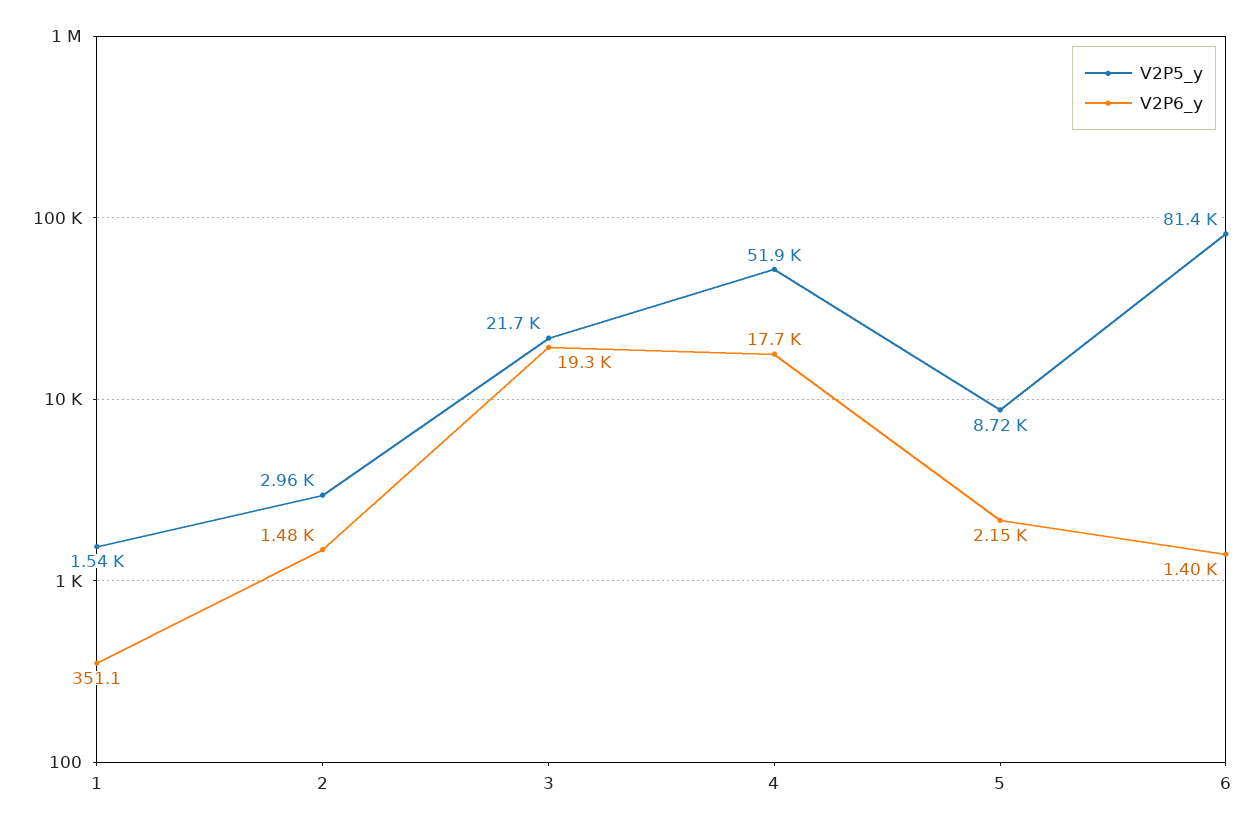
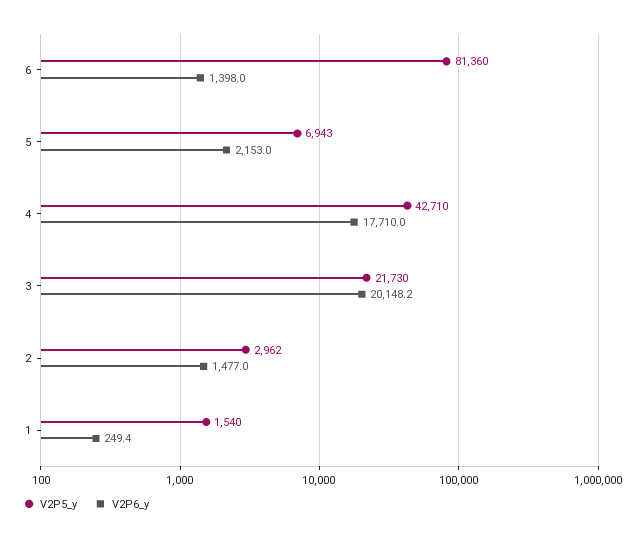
  {
    "V2P5_y": {
      "1": 1540,
      "2": 2962,
      "3": 21730,
-     "4": 51900,
+     "4": 42710,
-     "5": 8720,
+     "5": 6943,
      "6": 81360
    },
    "V2P6_y": {
-     "1": 351.1,
+     "1": 249.4,
      "2": 1477,
-     "3": 19300,
+     "3": 20148.2,
      "4": 17710,
      "5": 2153,
      "6": 1398
    }
  }

